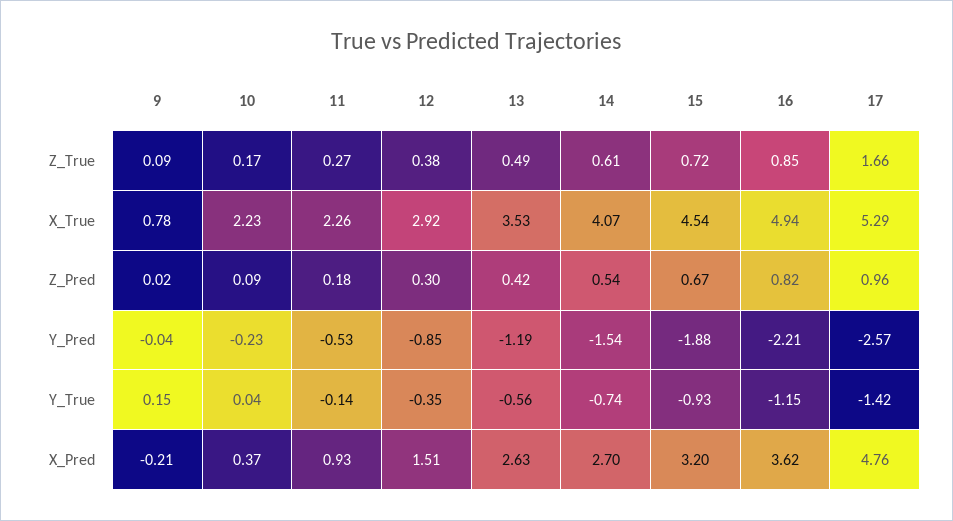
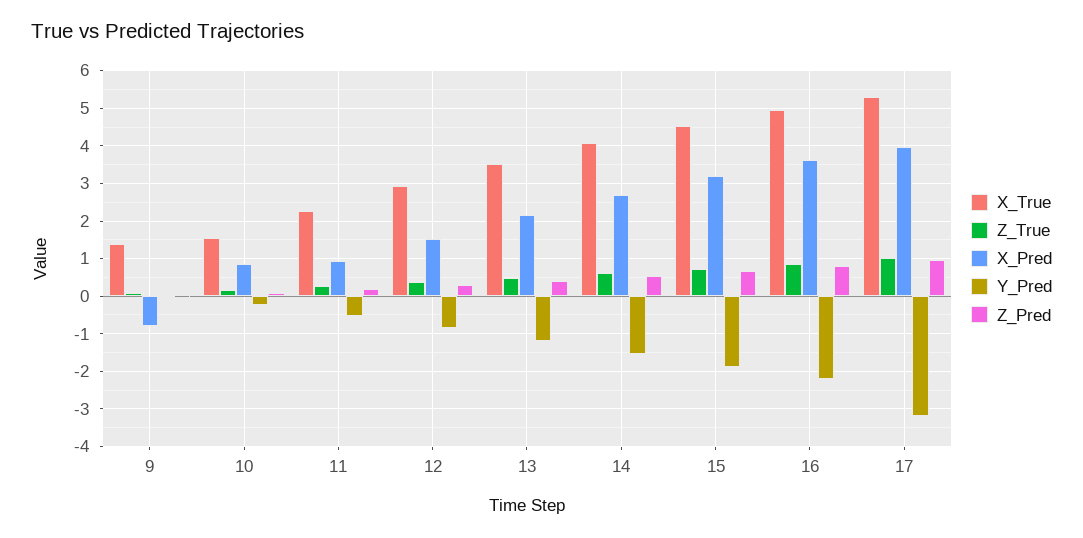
  {
    "Z_True": {
      "9": 0.09,
      "10": 0.17,
      "11": 0.27,
      "12": 0.38,
      "13": 0.49,
      "14": 0.61,
      "15": 0.72,
      "16": 0.85,
-     "17": 1.66
+     "17": 1
    },
    "X_True": {
-     "9": 0.78,
+     "9": 1.4,
-     "10": 2.23,
+     "10": 1.6,
      "11": 2.26,
      "12": 2.92,
      "13": 3.53,
      "14": 4.07,
      "15": 4.54,
      "16": 4.94,
      "17": 5.29
    },
    "Z_Pred": {
      "9": 0.02,
      "10": 0.09,
      "11": 0.18,
      "12": 0.3,
      "13": 0.42,
      "14": 0.54,
      "15": 0.67,
      "16": 0.82,
      "17": 0.96
    },
    "Y_Pred": {
      "9": -0.04,
      "10": -0.23,
      "11": -0.53,
      "12": -0.85,
      "13": -1.19,
      "14": -1.54,
      "15": -1.88,
      "16": -2.21,
-     "17": -2.57
+     "17": -3.2
    },
-   "Y_True": {
-     "9": 0.15,
-     "10": 0.04,
-     "11": -0.14,
-     "12": -0.35,
-     "13": -0.56,
-     "14": -0.74,
-     "15": -0.93,
-     "16": -1.15,
-     "17": -1.42
-   },
    "X_Pred": {
-     "9": -0.21,
+     "9": -0.8,
-     "10": 0.37,
+     "10": 0.8,
      "11": 0.93,
      "12": 1.51,
-     "13": 2.63,
+     "13": 2.2,
      "14": 2.7,
      "15": 3.2,
      "16": 3.62,
-     "17": 4.76
+     "17": 4
    }
  }

